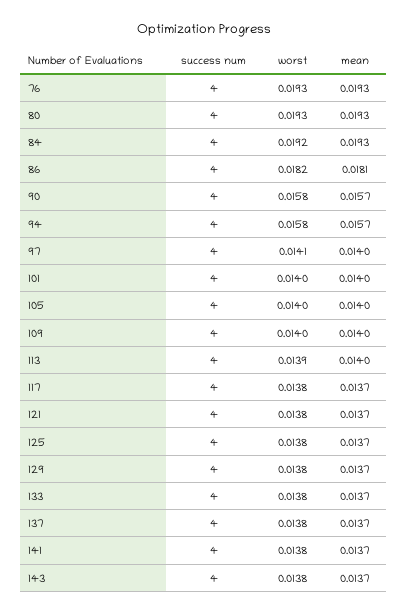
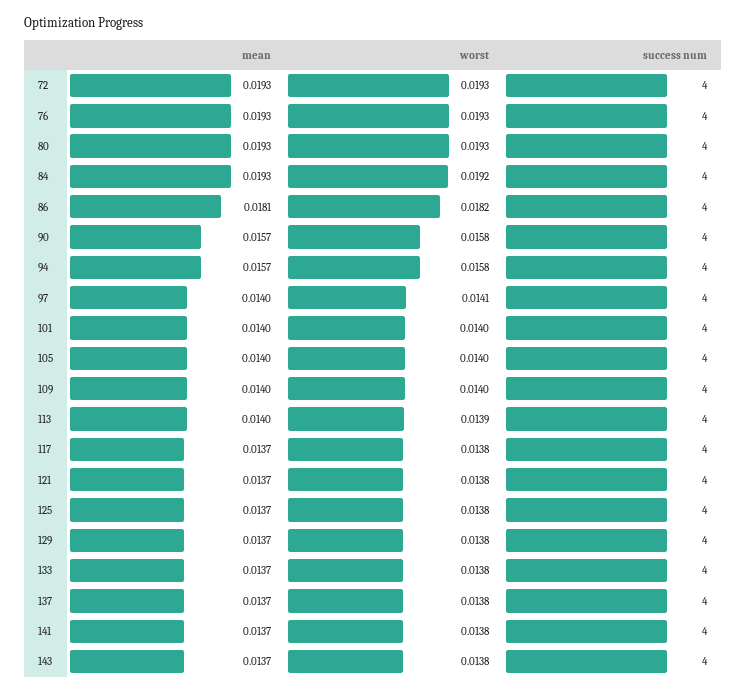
  {
    "success num": {
      "76": 4,
      "80": 4,
      "84": 4,
      "86": 4,
      "90": 4,
      "94": 4,
      "97": 4,
      "101": 4,
      "105": 4,
      "109": 4,
      "113": 4,
      "117": 4,
      "121": 4,
      "125": 4,
      "129": 4,
      "133": 4,
      "137": 4,
      "141": 4,
-     "143": 4
+     "143": 4,
+     "72": 4
    },
    "worst": {
      "76": 0.0193,
      "80": 0.0193,
      "84": 0.0192,
      "86": 0.0182,
      "90": 0.0158,
      "94": 0.0158,
      "97": 0.0141,
      "101": 0.014,
      "105": 0.014,
      "109": 0.014,
      "113": 0.0139,
      "117": 0.0138,
      "121": 0.0138,
      "125": 0.0138,
      "129": 0.0138,
      "133": 0.0138,
      "137": 0.0138,
      "141": 0.0138,
-     "143": 0.0138
+     "143": 0.0138,
+     "72": 0.0193
    },
    "mean": {
      "76": 0.0193,
      "80": 0.0193,
      "84": 0.0193,
      "86": 0.0181,
      "90": 0.0157,
      "94": 0.0157,
      "97": 0.014,
      "101": 0.014,
      "105": 0.014,
      "109": 0.014,
      "113": 0.014,
      "117": 0.0137,
      "121": 0.0137,
      "125": 0.0137,
      "129": 0.0137,
      "133": 0.0137,
      "137": 0.0137,
      "141": 0.0137,
-     "143": 0.0137
+     "143": 0.0137,
+     "72": 0.0193
    }
  }

